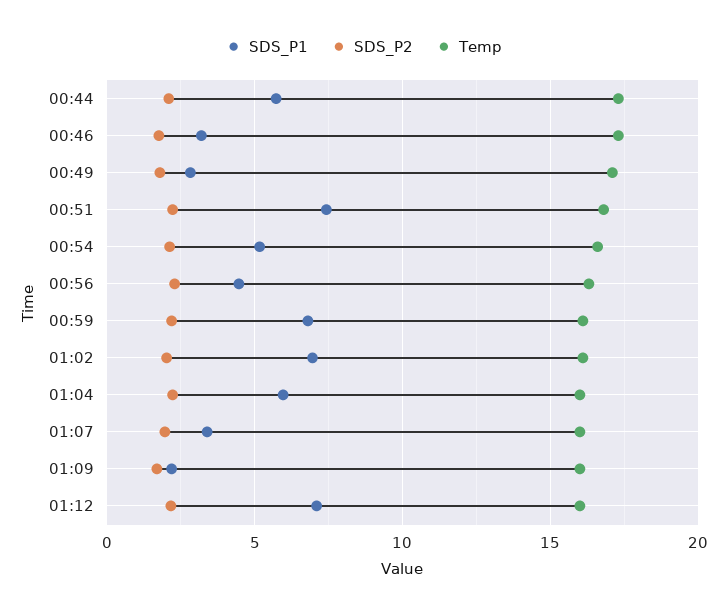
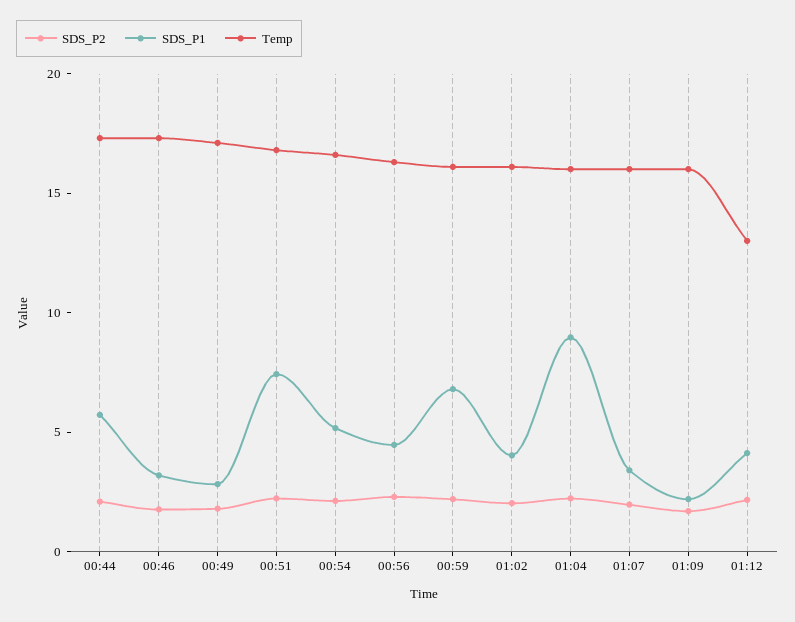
  {
    "SDS_P1": {
      "00:44": 5.5,
      "00:46": 3,
      "00:49": 3,
      "00:51": 7.5,
      "00:54": 5,
      "00:56": 4.5,
      "00:59": 7,
-     "01:02": 7,
+     "01:02": 4,
-     "01:04": 6,
+     "01:04": 9,
      "01:07": 3.5,
      "01:09": 2,
-     "01:12": 7
+     "01:12": 4
    },
    "SDS_P2": {
      "00:44": 2,
      "00:46": 2,
      "00:49": 2,
      "00:51": 2,
      "00:54": 2,
      "00:56": 2.5,
      "00:59": 2,
      "01:02": 2,
      "01:04": 2,
      "01:07": 2,
      "01:09": 1.5,
      "01:12": 2
    },
    "Temp": {
      "00:44": 17.5,
      "00:46": 17.5,
      "00:49": 17,
      "00:51": 17,
      "00:54": 16.5,
      "00:56": 16.5,
      "00:59": 16,
      "01:02": 16,
      "01:04": 16,
      "01:07": 16,
      "01:09": 16,
-     "01:12": 16
+     "01:12": 13
    }
  }

